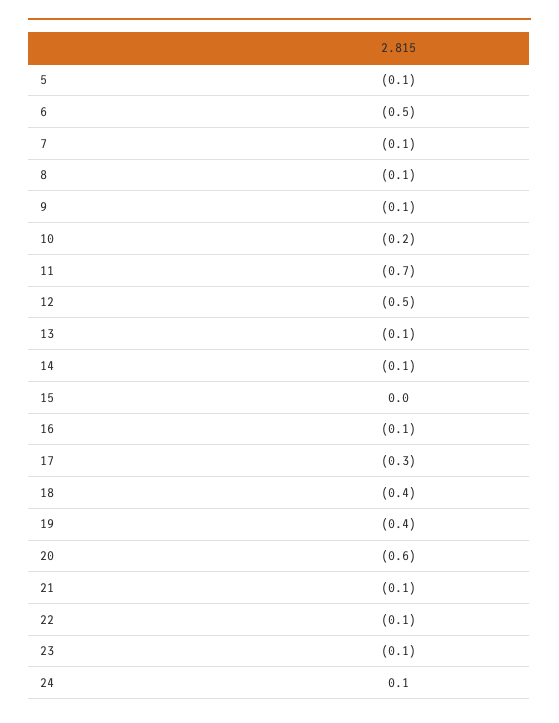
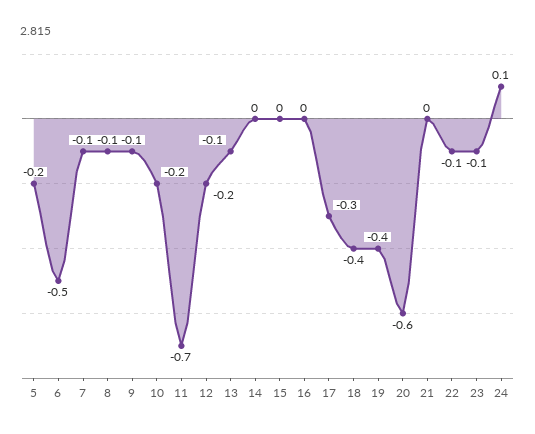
  {
-   "5": -0.1,
+   "5": -0.2,
    "6": -0.5,
    "7": -0.1,
    "8": -0.1,
    "9": -0.1,
    "10": -0.2,
    "11": -0.7,
-   "12": -0.5,
+   "12": -0.2,
    "13": -0.1,
-   "14": -0.1,
+   "14": 0,
    "15": 0,
-   "16": -0.1,
+   "16": 0,
    "17": -0.3,
    "18": -0.4,
    "19": -0.4,
    "20": -0.6,
-   "21": -0.1,
+   "21": 0,
    "22": -0.1,
    "23": -0.1,
    "24": 0.1
  }

